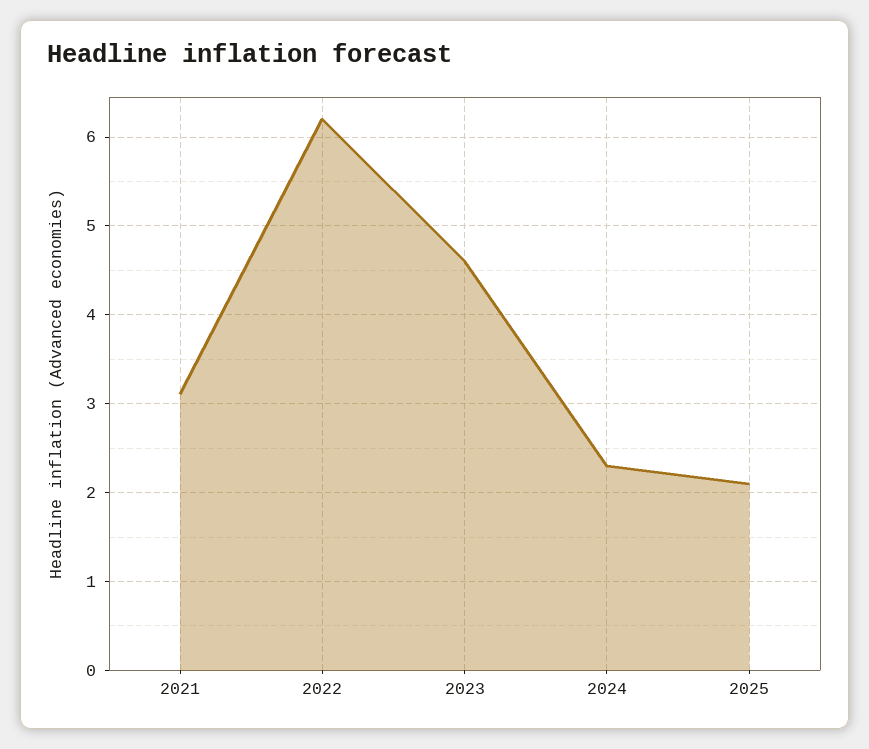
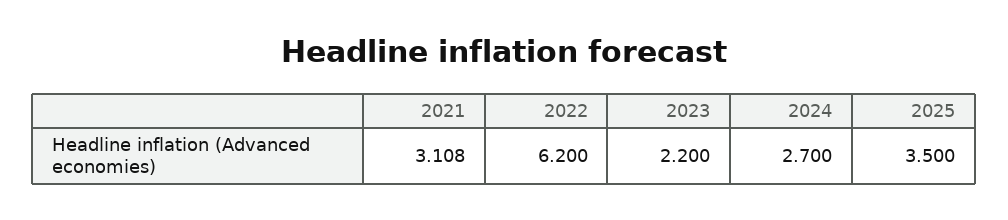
  {
    "2021": 3.108,
    "2022": 6.2,
-   "2023": 4.6,
+   "2023": 2.2,
-   "2024": 2.3,
+   "2024": 2.7,
-   "2025": 2.1
+   "2025": 3.5
  }

